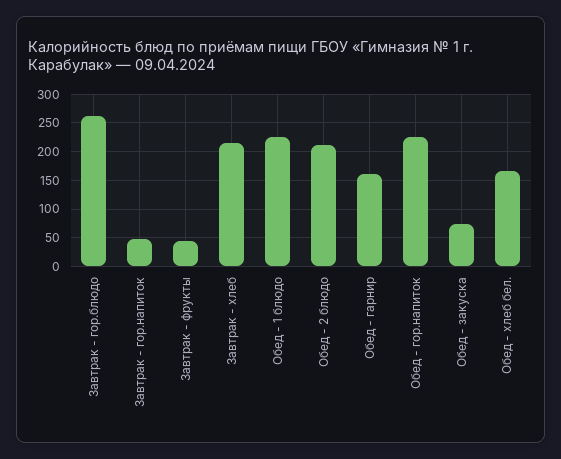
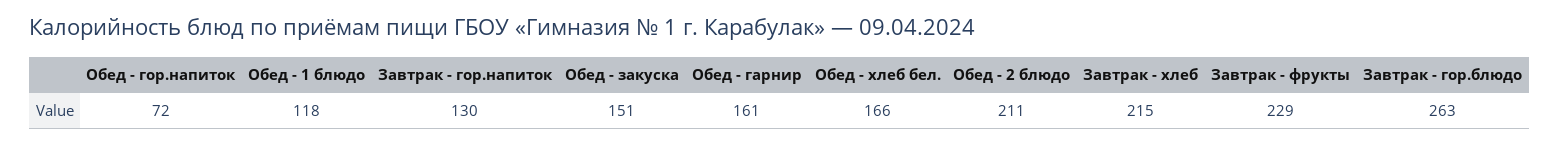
  {
    "Завтрак - гор.блюдо": 263,
-   "Завтрак - гор.напиток": 50,
+   "Завтрак - гор.напиток": 130,
-   "Завтрак - фрукты": 50,
+   "Завтрак - фрукты": 229,
    "Завтрак - хлеб": 215,
-   "Обед - 1 блюдо": 225,
+   "Обед - 1 блюдо": 118,
    "Обед - 2 блюдо": 211,
    "Обед - гарнир": 161,
-   "Обед - гор.напиток": 225,
+   "Обед - гор.напиток": 72,
-   "Обед - закуска": 75,
+   "Обед - закуска": 151,
    "Обед - хлеб бел.": 166
  }

